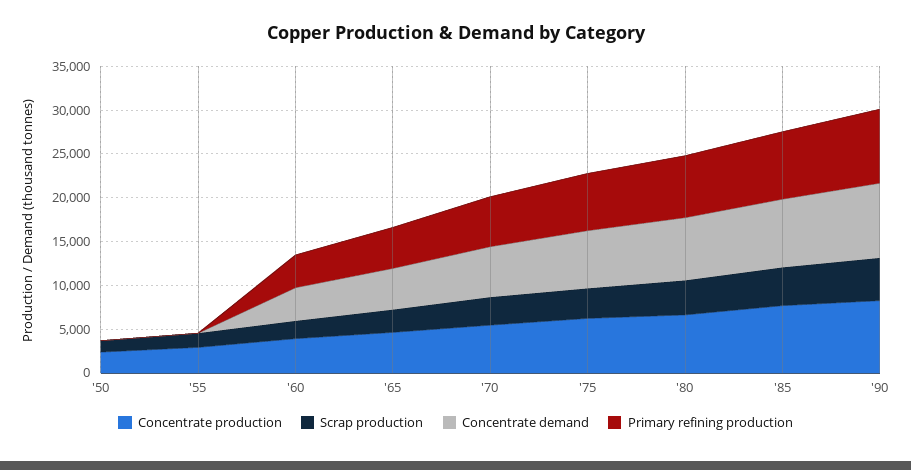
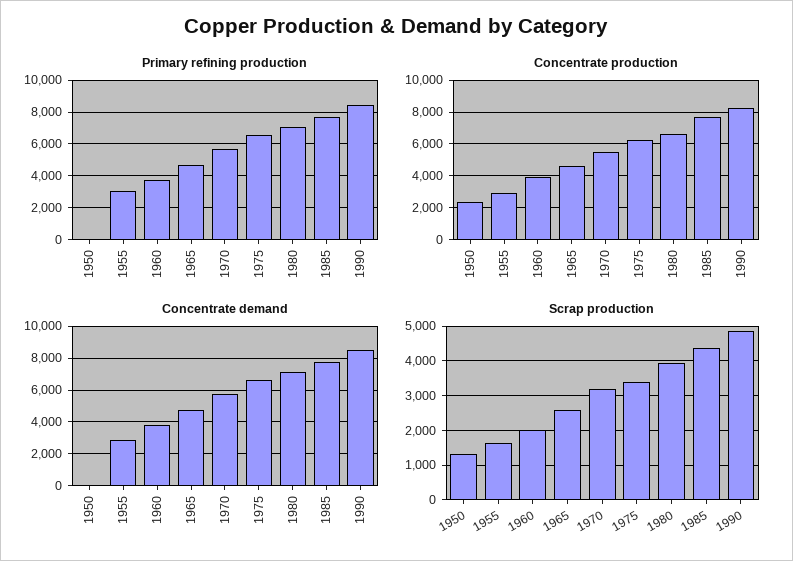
  {
    "Concentrate production": {
      "'50": 2500,
      "'55": 3000,
      "'60": 4000,
      "'65": 4500,
      "'70": 5500,
      "'75": 6500,
      "'80": 6500,
      "'85": 7500,
      "'90": 8500
    },
    "Scrap production": {
      "'50": 1400,
      "'55": 1600,
      "'60": 2000,
      "'65": 2600,
      "'70": 3200,
      "'75": 3400,
      "'80": 4000,
      "'85": 4400,
      "'90": 4800
    },
    "Concentrate demand": {
      "'50": 0,
-     "'55": 0,
+     "'55": 3000,
      "'60": 4000,
      "'65": 4500,
      "'70": 6000,
      "'75": 6500,
      "'80": 7000,
      "'85": 8000,
      "'90": 8500
    },
    "Primary refining production": {
      "'50": 0,
-     "'55": 0,
+     "'55": 3000,
      "'60": 3500,
      "'65": 4500,
      "'70": 5500,
      "'75": 6500,
      "'80": 7000,
      "'85": 7500,
      "'90": 8500
    }
  }

